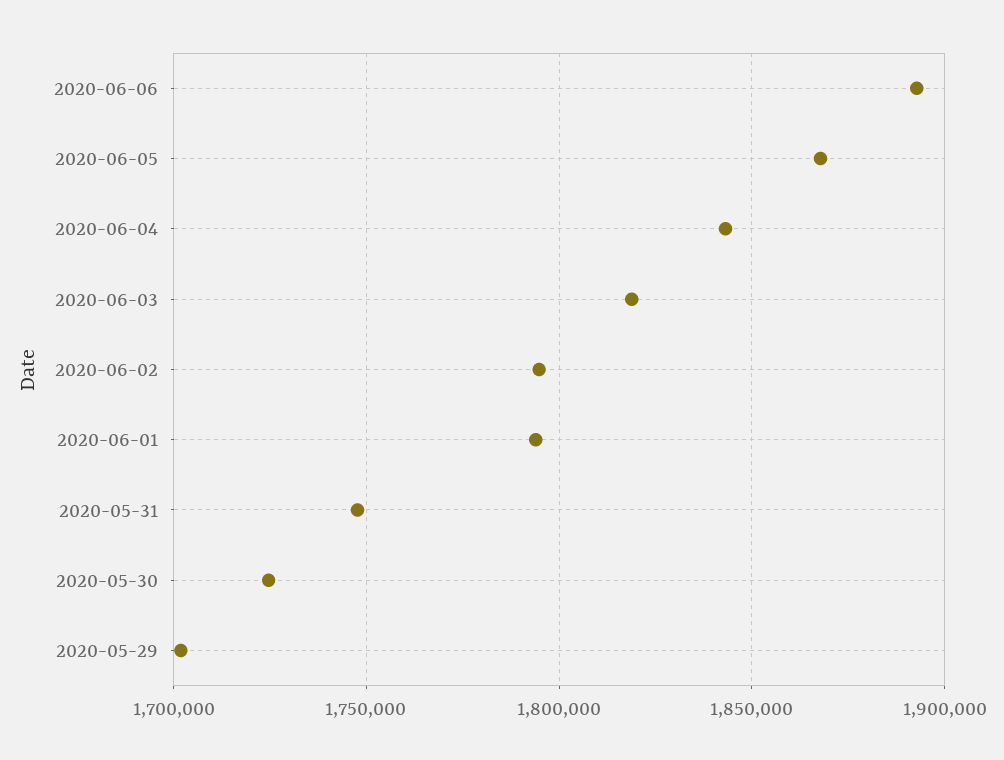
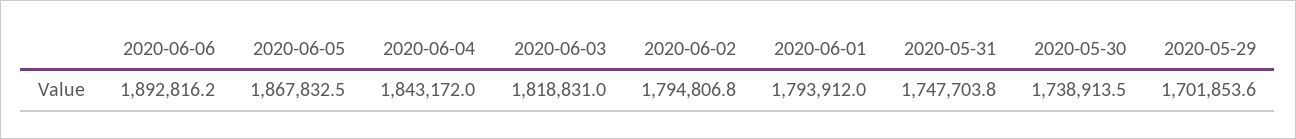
  {
    "2020-06-06": 1892816.2,
    "2020-06-05": 1867832.5,
    "2020-06-04": 1843172,
    "2020-06-03": 1818831,
    "2020-06-02": 1794806.8,
    "2020-06-01": 1793912,
    "2020-05-31": 1747703.8,
-   "2020-05-30": 1725000,
+   "2020-05-30": 1738913.5,
    "2020-05-29": 1701853.6
  }

